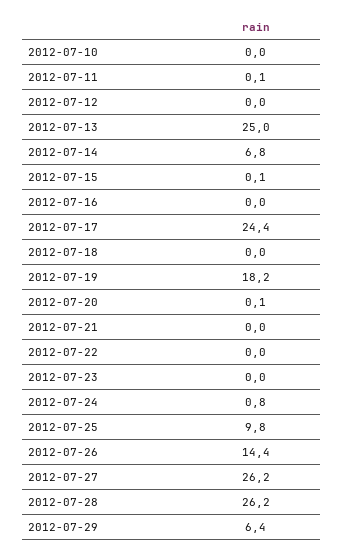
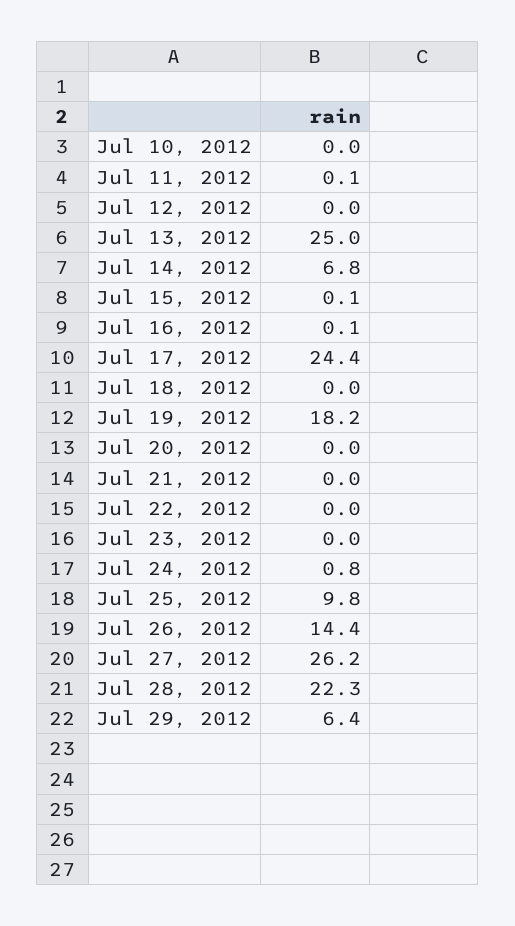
  {
    "2012-07-10": 0,
    "2012-07-11": 0.1,
    "2012-07-12": 0,
    "2012-07-13": 25,
    "2012-07-14": 6.8,
    "2012-07-15": 0.1,
-   "2012-07-16": 0,
+   "2012-07-16": 0.1,
    "2012-07-17": 24.4,
    "2012-07-18": 0,
    "2012-07-19": 18.2,
-   "2012-07-20": 0.1,
+   "2012-07-20": 0,
    "2012-07-21": 0,
    "2012-07-22": 0,
    "2012-07-23": 0,
    "2012-07-24": 0.8,
    "2012-07-25": 9.8,
    "2012-07-26": 14.4,
    "2012-07-27": 26.2,
-   "2012-07-28": 26.2,
+   "2012-07-28": 22.3,
    "2012-07-29": 6.4
  }

